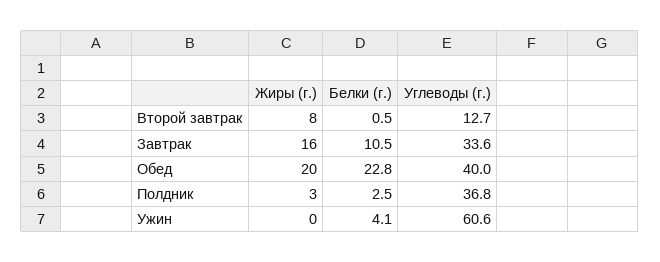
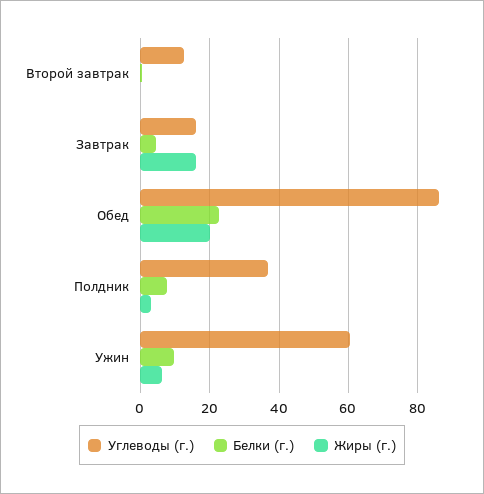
  {
    "Жиры (г.)": {
-     "Второй завтрак": 8,
+     "Второй завтрак": 0,
      "Завтрак": 16,
      "Обед": 20,
      "Полдник": 3,
-     "Ужин": 0
+     "Ужин": 6
    },
    "Белки (г.)": {
      "Второй завтрак": 0.5,
-     "Завтрак": 10.5,
+     "Завтрак": 4,
      "Обед": 22.8,
-     "Полдник": 2.5,
+     "Полдник": 8,
-     "Ужин": 4.1
+     "Ужин": 10
    },
    "Углеводы (г.)": {
      "Второй завтрак": 12.7,
-     "Завтрак": 33.6,
+     "Завтрак": 16,
-     "Обед": 40,
+     "Обед": 86,
      "Полдник": 36.8,
      "Ужин": 60.6
    }
  }

